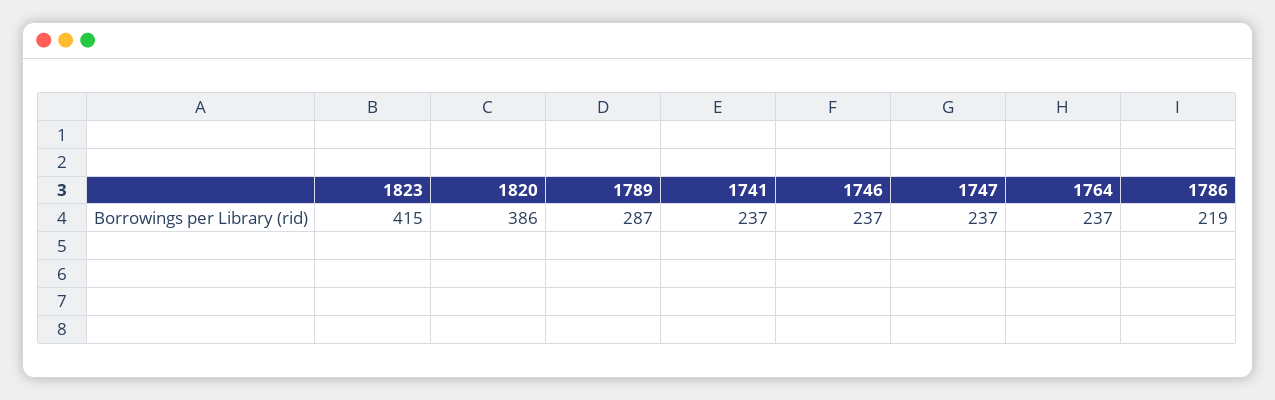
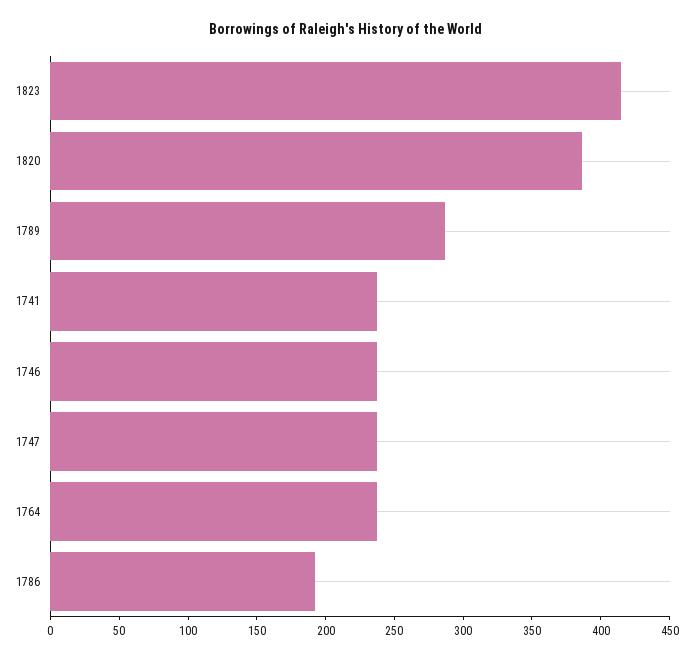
  {
    "1823": 415,
    "1820": 386,
    "1789": 287,
    "1741": 237,
    "1746": 237,
    "1747": 237,
    "1764": 237,
-   "1786": 219
+   "1786": 190
  }

